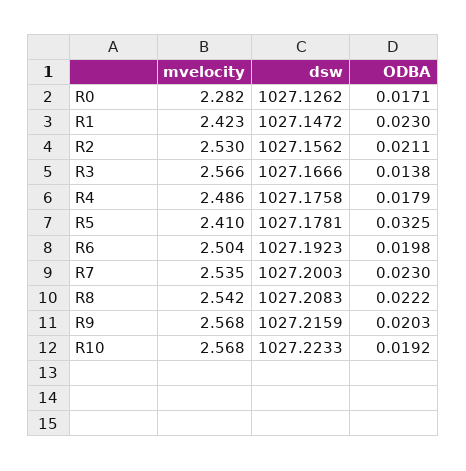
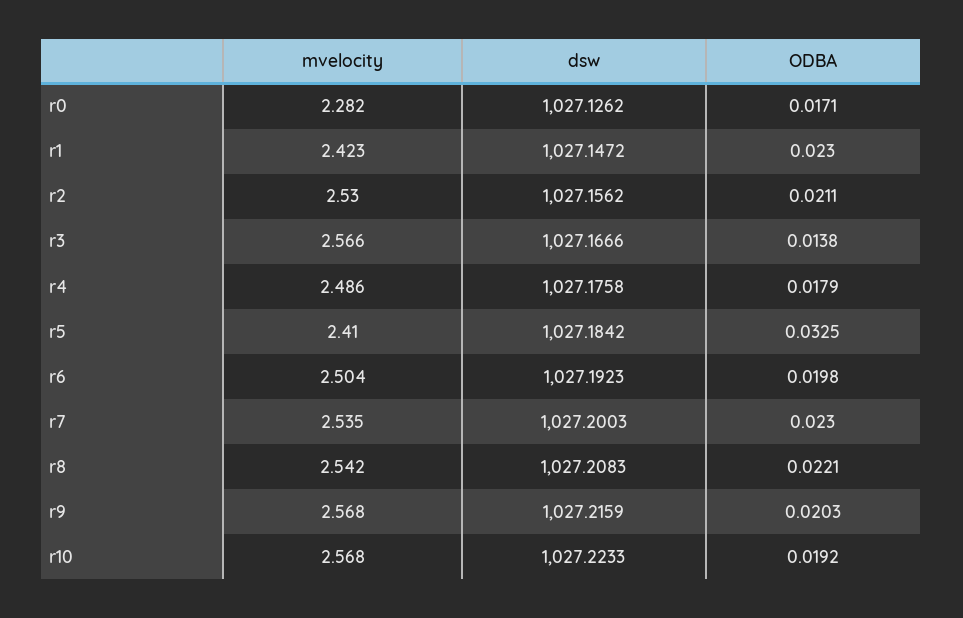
  {
    "mvelocity": {
      "R0": 2.282,
      "R1": 2.423,
      "R2": 2.53,
      "R3": 2.566,
      "R4": 2.486,
      "R5": 2.41,
      "R6": 2.504,
      "R7": 2.535,
      "R8": 2.542,
      "R9": 2.568,
      "R10": 2.568
    },
    "dsw": {
      "R0": 1027.1262,
      "R1": 1027.1472,
      "R2": 1027.1562,
      "R3": 1027.1666,
      "R4": 1027.1758,
-     "R5": 1027.1781,
+     "R5": 1027.1842,
      "R6": 1027.1923,
      "R7": 1027.2003,
      "R8": 1027.2083,
      "R9": 1027.2159,
      "R10": 1027.2233
    },
    "ODBA": {
      "R0": 0.0171,
      "R1": 0.023,
      "R2": 0.0211,
      "R3": 0.0138,
      "R4": 0.0179,
      "R5": 0.0325,
      "R6": 0.0198,
      "R7": 0.023,
-     "R8": 0.0222,
+     "R8": 0.0221,
      "R9": 0.0203,
      "R10": 0.0192
    }
  }

